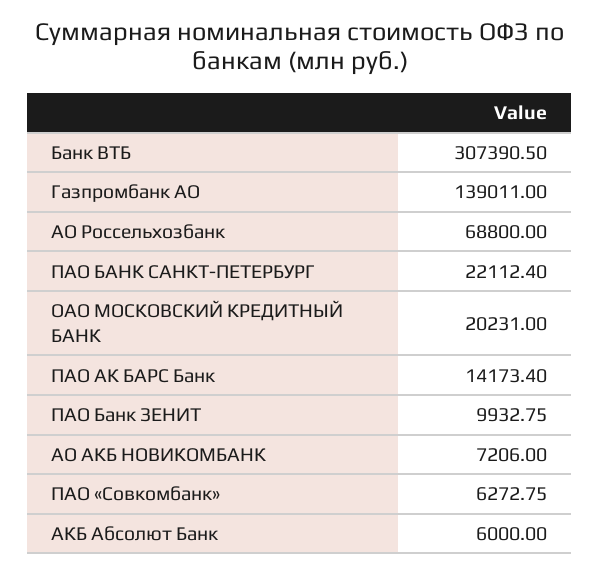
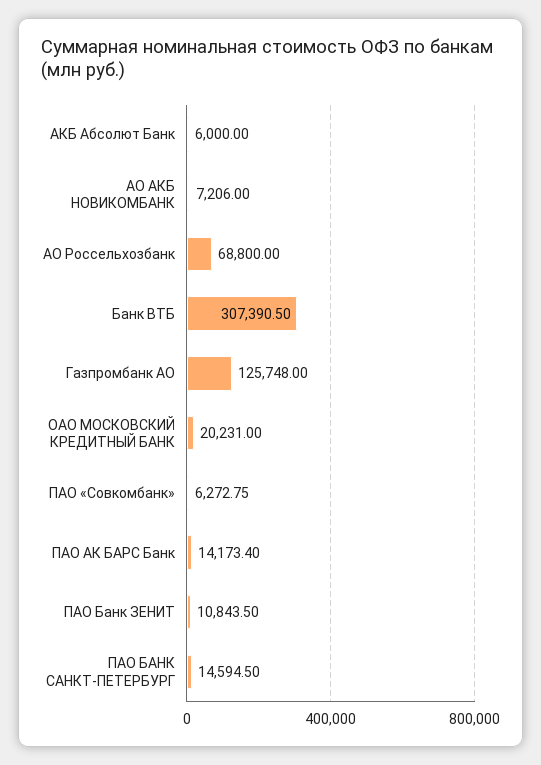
  {
    "Банк ВТБ": 307390.5,
-   "Газпромбанк АО": 139011,
+   "Газпромбанк АО": 125748,
    "АО Россельхозбанк": 68800,
-   "ПАО БАНК САНКТ-ПЕТЕРБУРГ": 22112.4,
+   "ПАО БАНК САНКТ-ПЕТЕРБУРГ": 14594.5,
    "ОАО МОСКОВСКИЙ КРЕДИТНЫЙ БАНК": 20231,
    "ПАО АК БАРС Банк": 14173.4,
-   "ПАО Банк ЗЕНИТ": 9932.75,
+   "ПАО Банк ЗЕНИТ": 10843.5,
    "АО АКБ НОВИКОМБАНК": 7206,
    "ПАО «Совкомбанк»": 6272.75,
    "АКБ Абсолют Банк": 6000
  }

